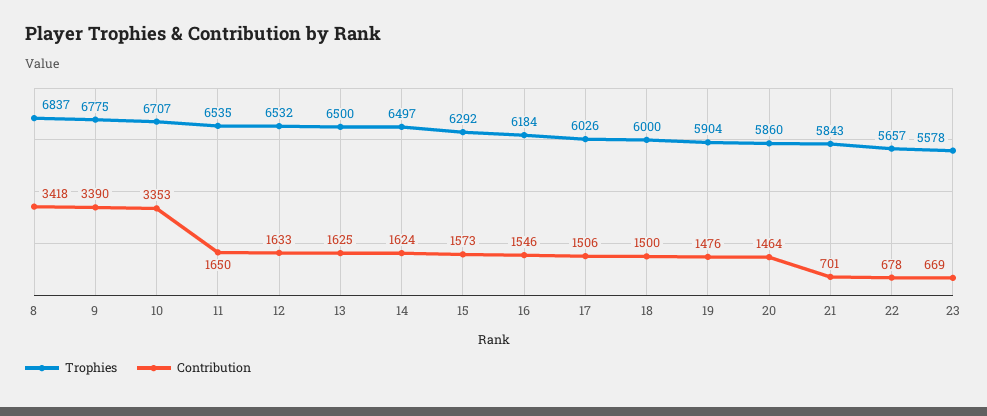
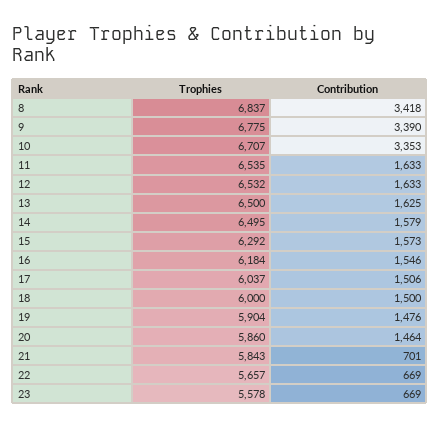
  {
    "Trophies": {
      "8": 6837,
      "9": 6775,
      "10": 6707,
      "11": 6535,
      "12": 6532,
      "13": 6500,
-     "14": 6497,
+     "14": 6495,
      "15": 6292,
      "16": 6184,
-     "17": 6026,
+     "17": 6037,
      "18": 6000,
      "19": 5904,
      "20": 5860,
      "21": 5843,
      "22": 5657,
      "23": 5578
    },
    "Contribution": {
      "8": 3418,
      "9": 3390,
      "10": 3353,
-     "11": 1650,
+     "11": 1633,
      "12": 1633,
      "13": 1625,
-     "14": 1624,
+     "14": 1579,
      "15": 1573,
      "16": 1546,
      "17": 1506,
      "18": 1500,
      "19": 1476,
      "20": 1464,
      "21": 701,
-     "22": 678,
+     "22": 669,
      "23": 669
    }
  }

